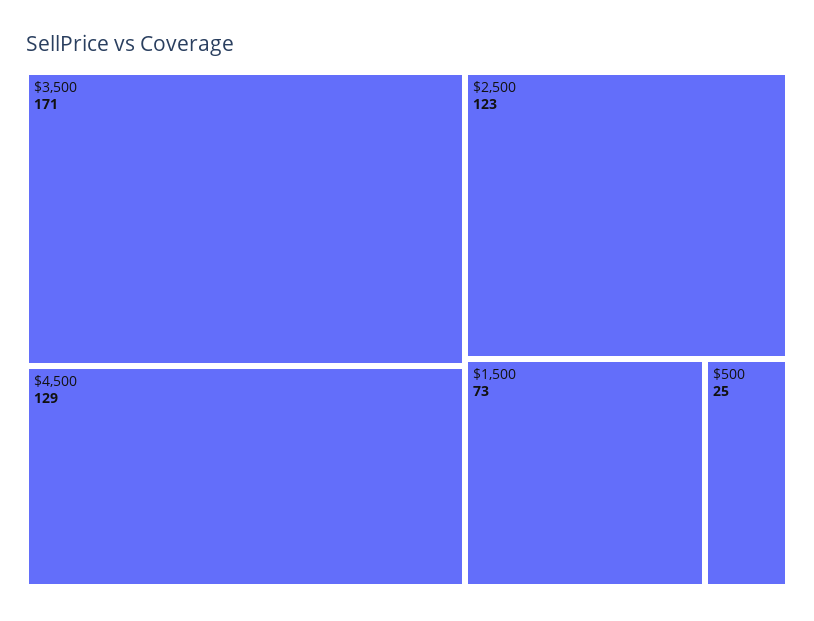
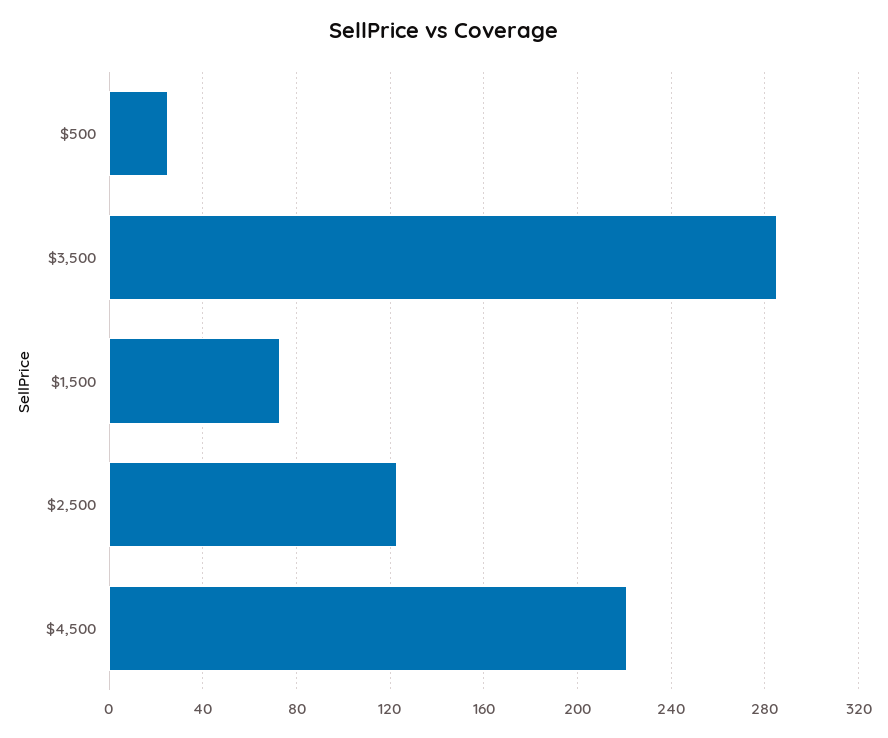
  {
-   "$3,500": 171,
+   "$3,500": 285,
-   "$4,500": 129,
+   "$4,500": 220,
    "$2,500": 123,
    "$1,500": 73,
    "$500": 25
  }

